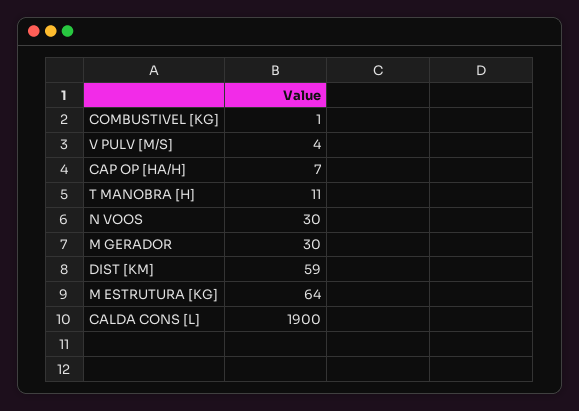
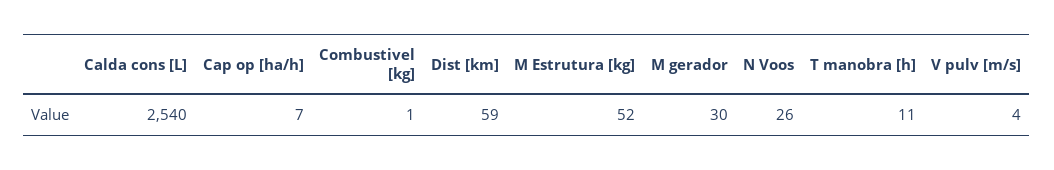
  {
    "COMBUSTIVEL [KG]": 1,
    "V PULV [M/S]": 4,
    "CAP OP [HA/H]": 7,
    "T MANOBRA [H]": 11,
-   "N VOOS": 30,
+   "N VOOS": 26,
    "M GERADOR": 30,
    "DIST [KM]": 59,
-   "M ESTRUTURA [KG]": 64,
+   "M ESTRUTURA [KG]": 52,
-   "CALDA CONS [L]": 1900
+   "CALDA CONS [L]": 2540
  }

